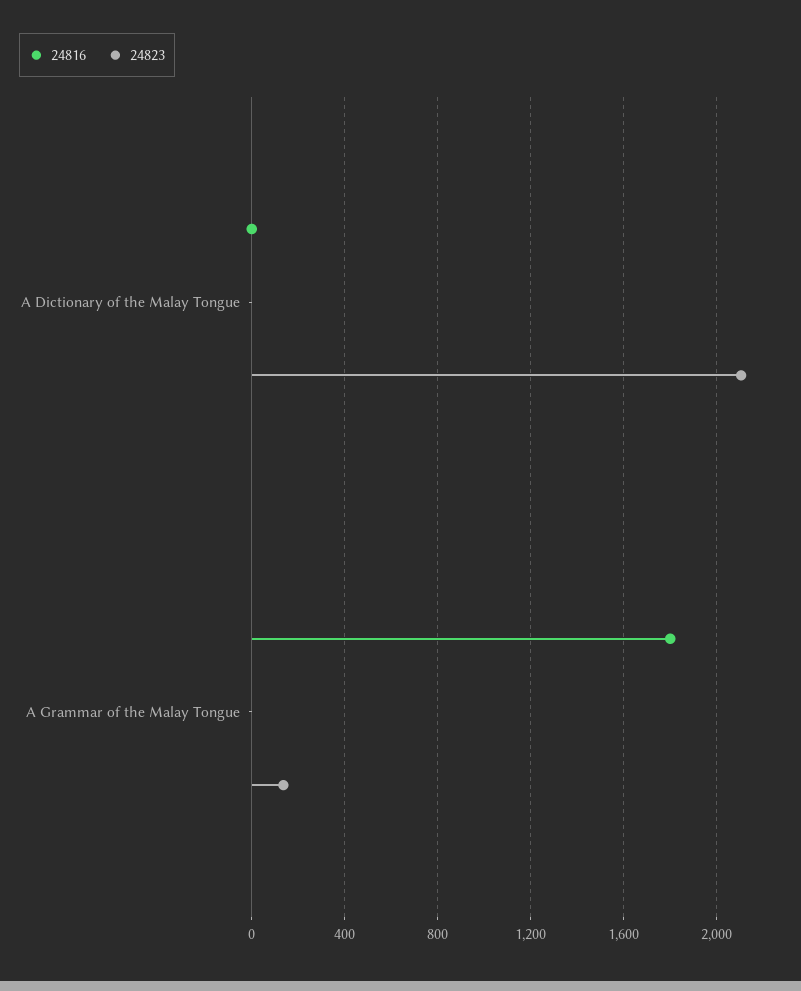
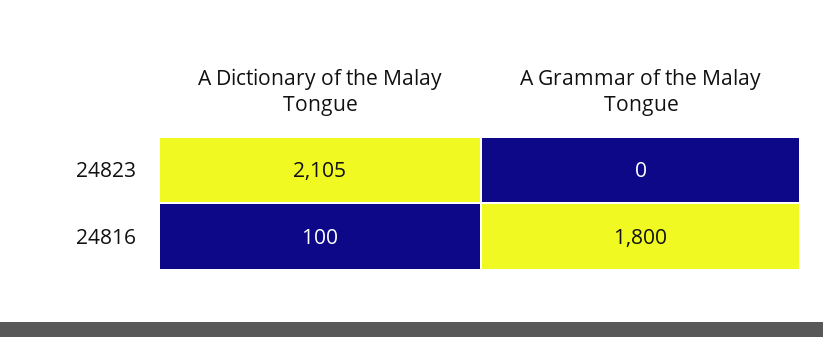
  {
    "24816": {
-     "A Dictionary of the Malay Tongue": 0,
+     "A Dictionary of the Malay Tongue": 100,
      "A Grammar of the Malay Tongue": 1800
    },
    "24823": {
      "A Dictionary of the Malay Tongue": 2105,
-     "A Grammar of the Malay Tongue": 150
+     "A Grammar of the Malay Tongue": 0
    }
  }

